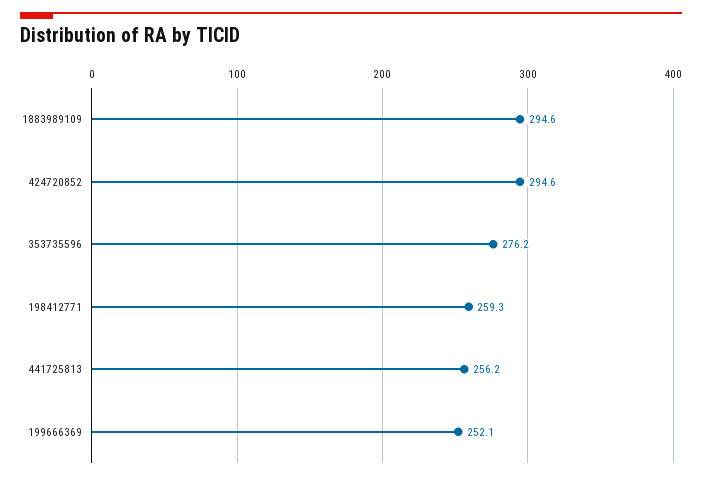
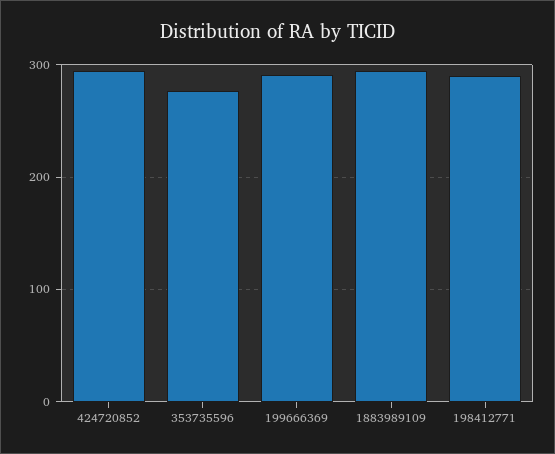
  {
    "1883989109": 294.6,
    "424720852": 294.6,
    "353735596": 276.2,
-   "198412771": 259.3,
+   "198412771": 290,
-   "441725813": 256.2,
-   "199666369": 252.1
+   "199666369": 290
  }

